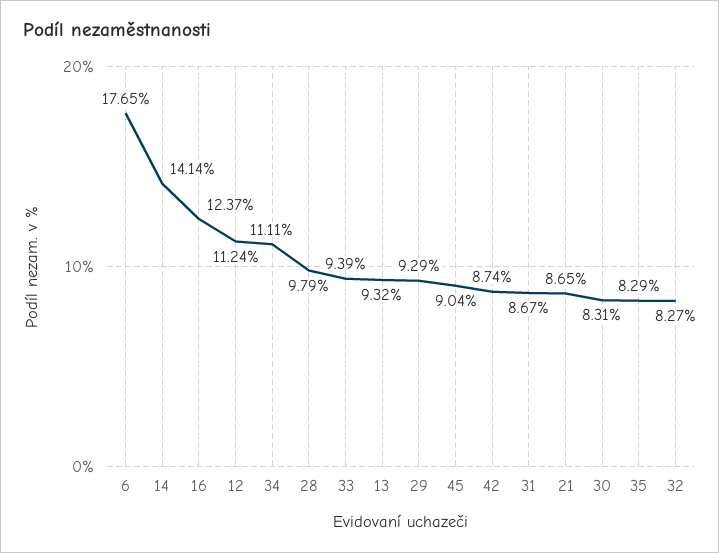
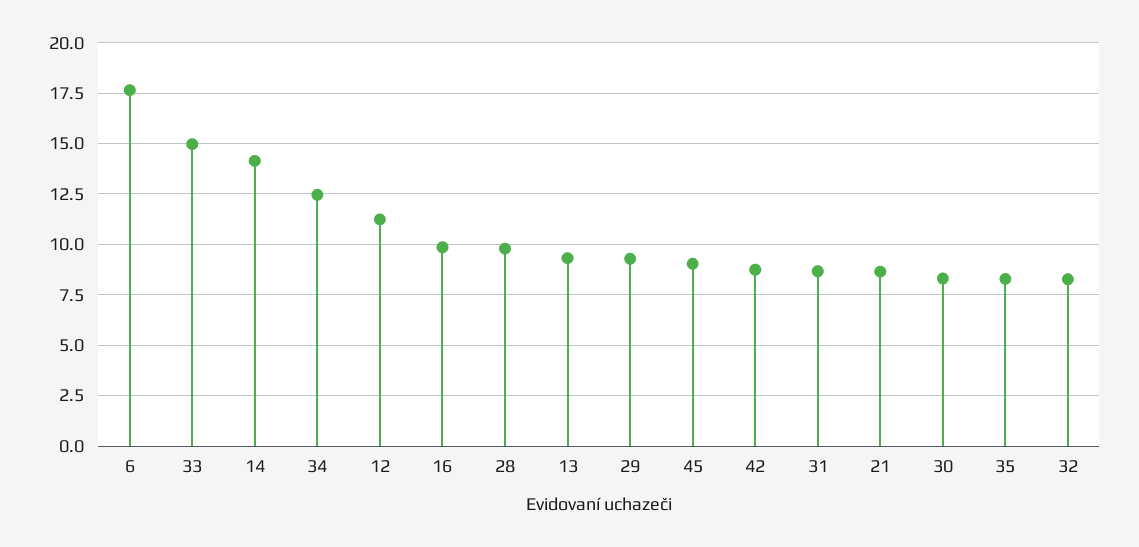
  {
    "6": 17.65,
    "14": 14.14,
-   "16": 12.37,
+   "16": 10,
    "12": 11.24,
-   "34": 11.11,
+   "34": 12.5,
    "28": 9.79,
-   "33": 9.39,
+   "33": 15,
    "13": 9.32,
    "29": 9.29,
    "45": 9.04,
    "42": 8.74,
    "31": 8.67,
    "21": 8.65,
    "30": 8.31,
    "35": 8.29,
    "32": 8.27
  }

